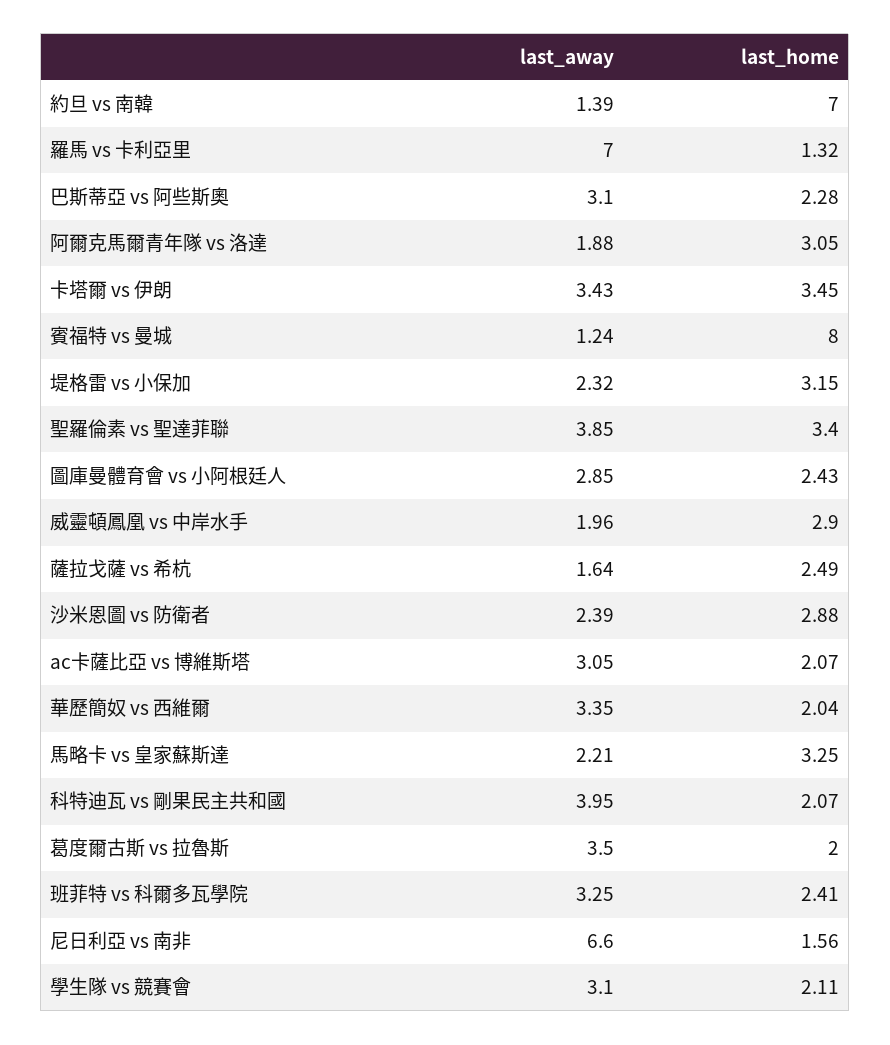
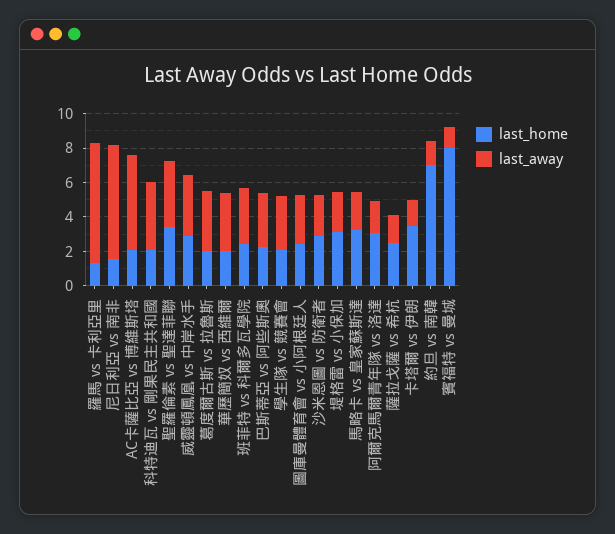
  {
    "last_away": {
      "約旦 vs 南韓": 1.39,
      "羅馬 vs 卡利亞里": 7,
      "巴斯蒂亞 vs 阿些斯奧": 3.1,
      "阿爾克馬爾青年隊 vs 洛達": 1.88,
-     "卡塔爾 vs 伊朗": 3.43,
+     "卡塔爾 vs 伊朗": 1.5,
      "賓福特 vs 曼城": 1.24,
      "堤格雷 vs 小保加": 2.32,
      "聖羅倫素 vs 聖達菲聯": 3.85,
      "圖庫曼體育會 vs 小阿根廷人": 2.85,
-     "威靈頓鳳凰 vs 中岸水手": 1.96,
+     "威靈頓鳳凰 vs 中岸水手": 3.5,
      "薩拉戈薩 vs 希杭": 1.64,
      "沙米恩圖 vs 防衛者": 2.39,
-     "ac卡薩比亞 vs 博維斯塔": 3.05,
+     "ac卡薩比亞 vs 博維斯塔": 5.5,
      "華歷簡奴 vs 西維爾": 3.35,
      "馬略卡 vs 皇家蘇斯達": 2.21,
      "科特迪瓦 vs 剛果民主共和國": 3.95,
      "葛度爾古斯 vs 拉魯斯": 3.5,
      "班菲特 vs 科爾多瓦學院": 3.25,
      "尼日利亞 vs 南非": 6.6,
      "學生隊 vs 競賽會": 3.1
    },
    "last_home": {
      "約旦 vs 南韓": 7,
      "羅馬 vs 卡利亞里": 1.32,
      "巴斯蒂亞 vs 阿些斯奧": 2.28,
      "阿爾克馬爾青年隊 vs 洛達": 3.05,
      "卡塔爾 vs 伊朗": 3.45,
      "賓福特 vs 曼城": 8,
      "堤格雷 vs 小保加": 3.15,
      "聖羅倫素 vs 聖達菲聯": 3.4,
      "圖庫曼體育會 vs 小阿根廷人": 2.43,
      "威靈頓鳳凰 vs 中岸水手": 2.9,
      "薩拉戈薩 vs 希杭": 2.49,
      "沙米恩圖 vs 防衛者": 2.88,
      "ac卡薩比亞 vs 博維斯塔": 2.07,
      "華歷簡奴 vs 西維爾": 2.04,
      "馬略卡 vs 皇家蘇斯達": 3.25,
      "科特迪瓦 vs 剛果民主共和國": 2.07,
      "葛度爾古斯 vs 拉魯斯": 2,
      "班菲特 vs 科爾多瓦學院": 2.41,
      "尼日利亞 vs 南非": 1.56,
      "學生隊 vs 競賽會": 2.11
    }
  }

